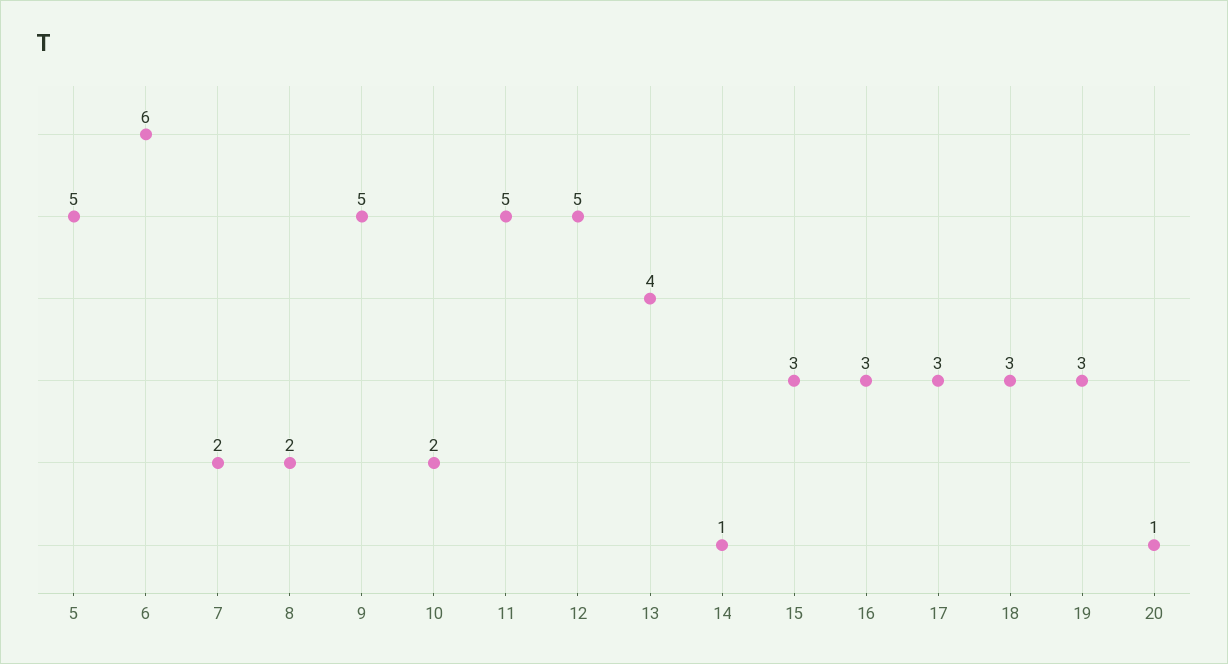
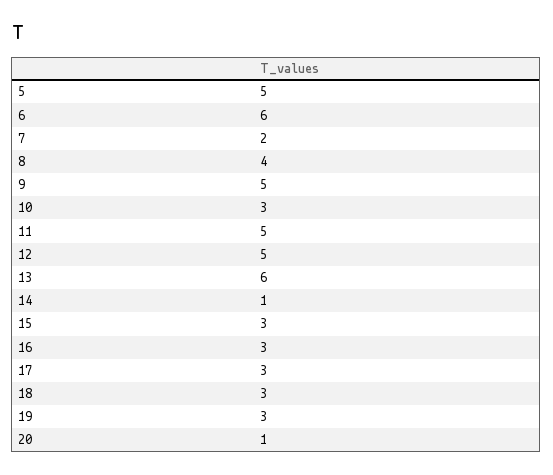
  {
    "5": 5,
    "6": 6,
    "7": 2,
-   "8": 2,
+   "8": 4,
    "9": 5,
-   "10": 2,
+   "10": 3,
    "11": 5,
    "12": 5,
-   "13": 4,
+   "13": 6,
    "14": 1,
    "15": 3,
    "16": 3,
    "17": 3,
    "18": 3,
    "19": 3,
    "20": 1
  }

